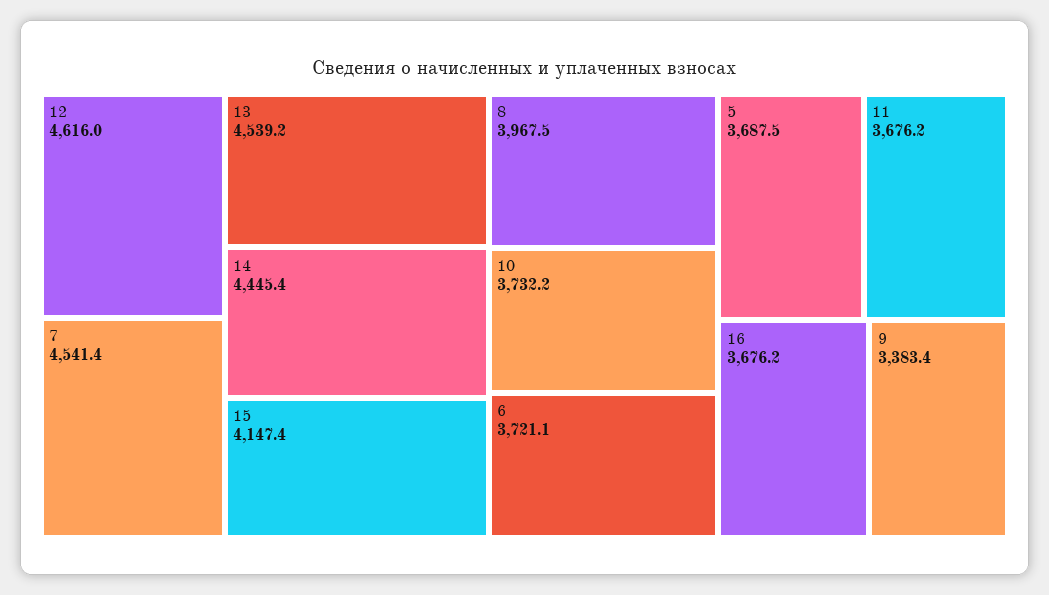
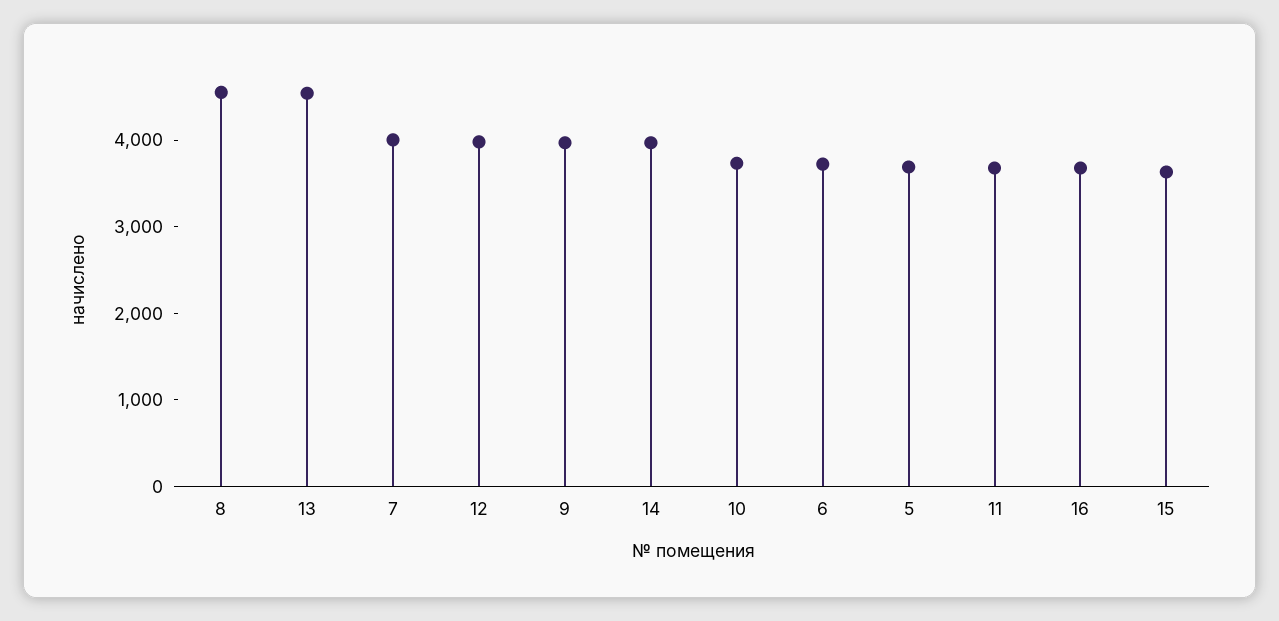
  {
-   "12": 4616,
+   "12": 4000,
-   "7": 4541.4,
+   "7": 4000,
    "13": 4539.2,
-   "14": 4445.4,
+   "14": 4000,
-   "15": 4147.4,
+   "15": 3600,
-   "8": 3967.5,
+   "8": 4600,
    "10": 3732.2,
    "6": 3721.1,
    "5": 3687.5,
    "11": 3676.2,
    "16": 3676.2,
-   "9": 3383.4
+   "9": 4000
  }

